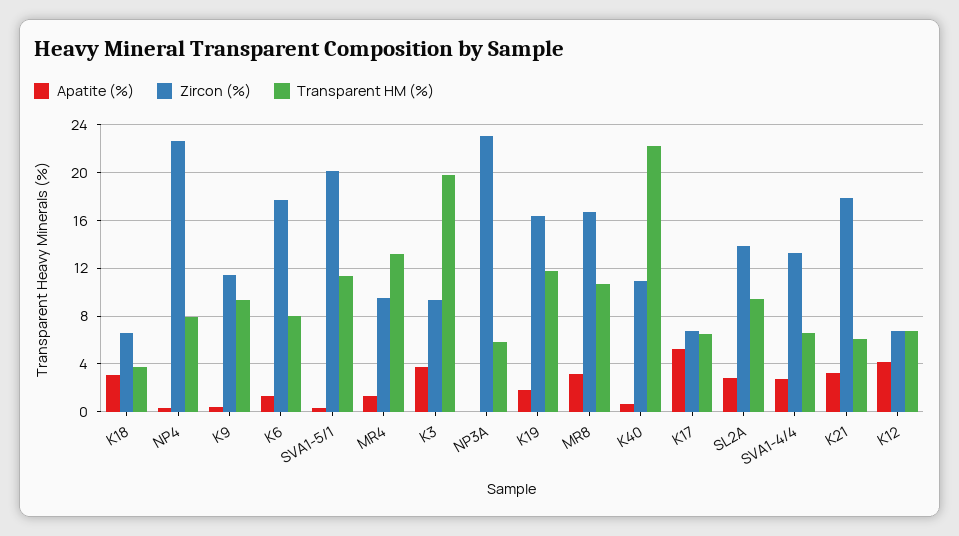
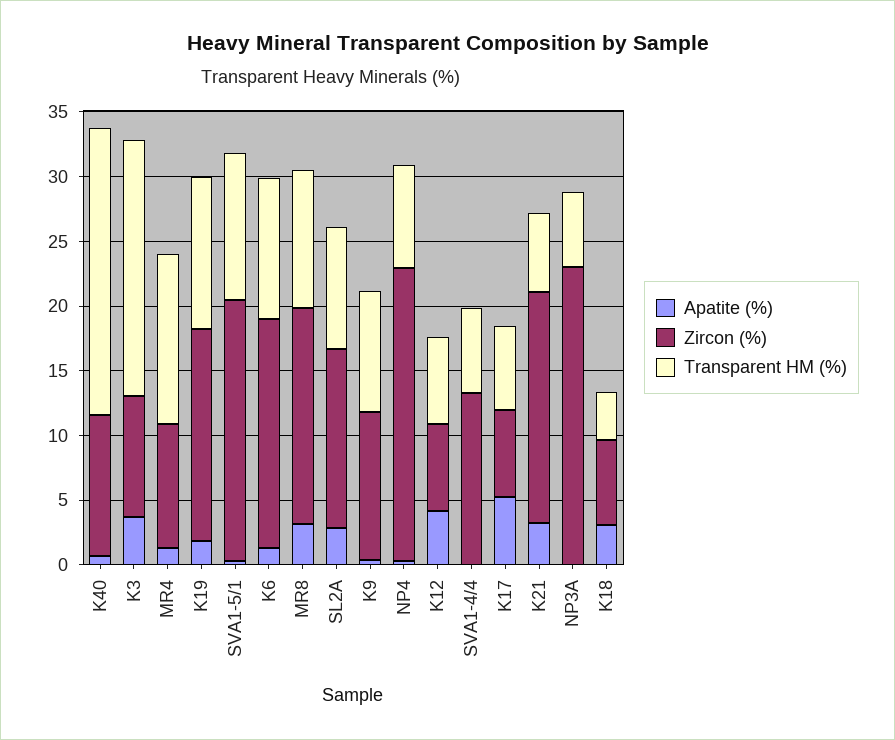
  {
    "Apatite (%)": {
      "K18": 3,
      "NP4": 0,
      "K9": 0,
      "K6": 1,
      "SVA1-5/1": 0,
      "MR4": 1,
      "K3": 4,
      "NP3A": 0,
      "K19": 2,
      "MR8": 3,
      "K40": 1,
      "K17": 5,
      "SL2A": 3,
-     "SVA1-4/4": 3,
+     "SVA1-4/4": 0,
      "K21": 3,
      "K12": 4
    },
    "Zircon (%)": {
      "K18": 7,
      "NP4": 23,
      "K9": 11,
      "K6": 18,
      "SVA1-5/1": 20,
      "MR4": 10,
      "K3": 9,
      "NP3A": 23,
      "K19": 16,
      "MR8": 17,
      "K40": 11,
      "K17": 7,
      "SL2A": 14,
      "SVA1-4/4": 13,
      "K21": 18,
      "K12": 7
    },
    "Transparent HM (%)": {
      "K18": 4,
      "NP4": 8,
      "K9": 9,
-     "K6": 8,
+     "K6": 11,
      "SVA1-5/1": 11,
      "MR4": 13,
      "K3": 20,
      "NP3A": 6,
      "K19": 12,
      "MR8": 11,
      "K40": 22,
      "K17": 6,
      "SL2A": 9,
      "SVA1-4/4": 7,
      "K21": 6,
      "K12": 7
    }
  }

